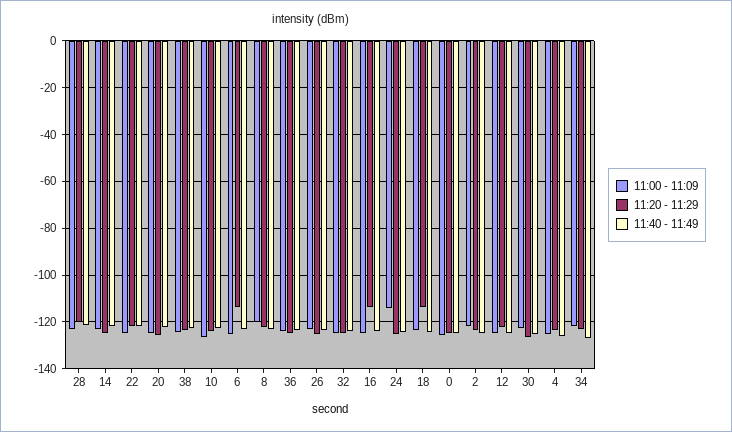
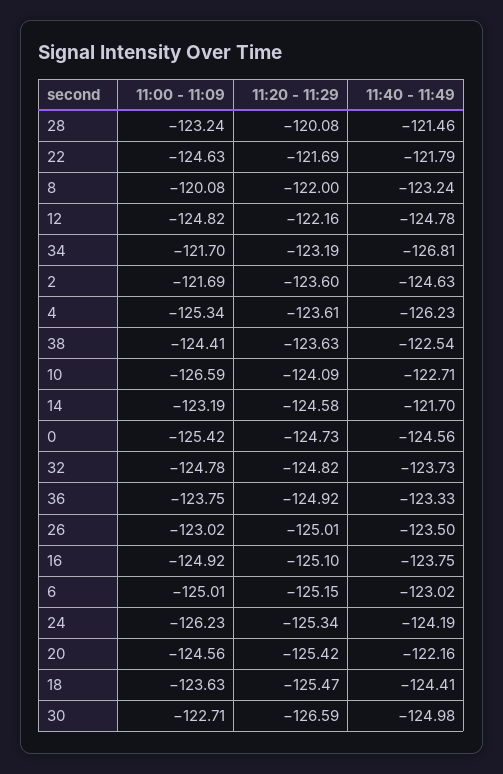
  {
    "11:00 - 11:09": {
      "28": -123.24,
      "14": -123.19,
      "22": -124.63,
      "20": -124.56,
      "38": -124.41,
      "10": -126.59,
      "6": -125.01,
      "8": -120.08,
      "36": -123.75,
      "26": -123.02,
      "32": -124.78,
      "16": -124.92,
-     "24": -115,
+     "24": -126.23,
      "18": -123.63,
      "0": -125.42,
      "2": -121.69,
      "12": -124.82,
      "30": -122.71,
      "4": -125.34,
      "34": -121.7
    },
    "11:20 - 11:29": {
      "28": -120.08,
      "14": -124.58,
      "22": -121.69,
      "20": -125.42,
      "38": -123.63,
      "10": -124.09,
-     "6": -115,
+     "6": -125.15,
      "8": -122,
      "36": -124.92,
      "26": -125.01,
      "32": -124.82,
-     "16": -115,
+     "16": -125.1,
      "24": -125.34,
-     "18": -115,
+     "18": -125.47,
      "0": -124.73,
      "2": -123.6,
      "12": -122.16,
      "30": -126.59,
      "4": -123.61,
      "34": -123.19
    },
    "11:40 - 11:49": {
      "28": -121.46,
      "14": -121.7,
      "22": -121.79,
      "20": -122.16,
      "38": -122.54,
      "10": -122.71,
      "6": -123.02,
      "8": -123.24,
      "36": -123.33,
      "26": -123.5,
      "32": -123.73,
      "16": -123.75,
      "24": -124.19,
      "18": -124.41,
      "0": -124.56,
      "2": -124.63,
      "12": -124.78,
      "30": -124.98,
      "4": -126.23,
      "34": -126.81
    }
  }

